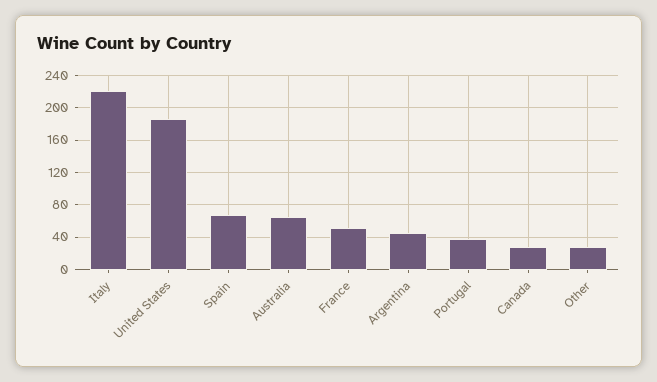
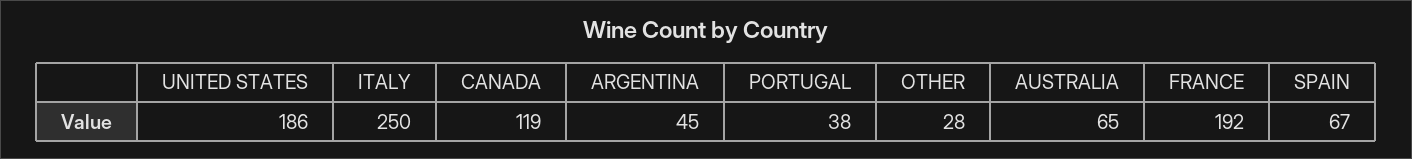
  {
-   "Italy": 220,
+   "Italy": 250,
    "United States": 186,
    "Spain": 67,
    "Australia": 65,
-   "France": 50,
+   "France": 192,
    "Argentina": 45,
    "Portugal": 38,
-   "Canada": 30,
+   "Canada": 119,
    "Other": 28
  }

